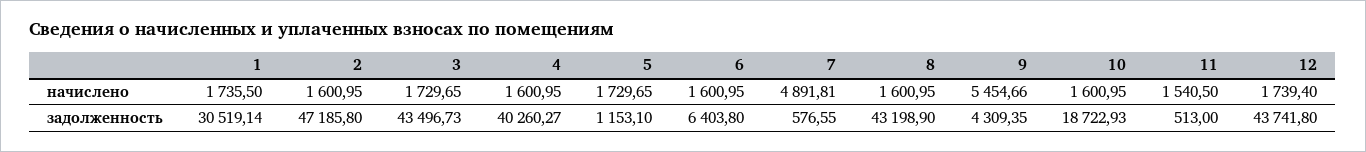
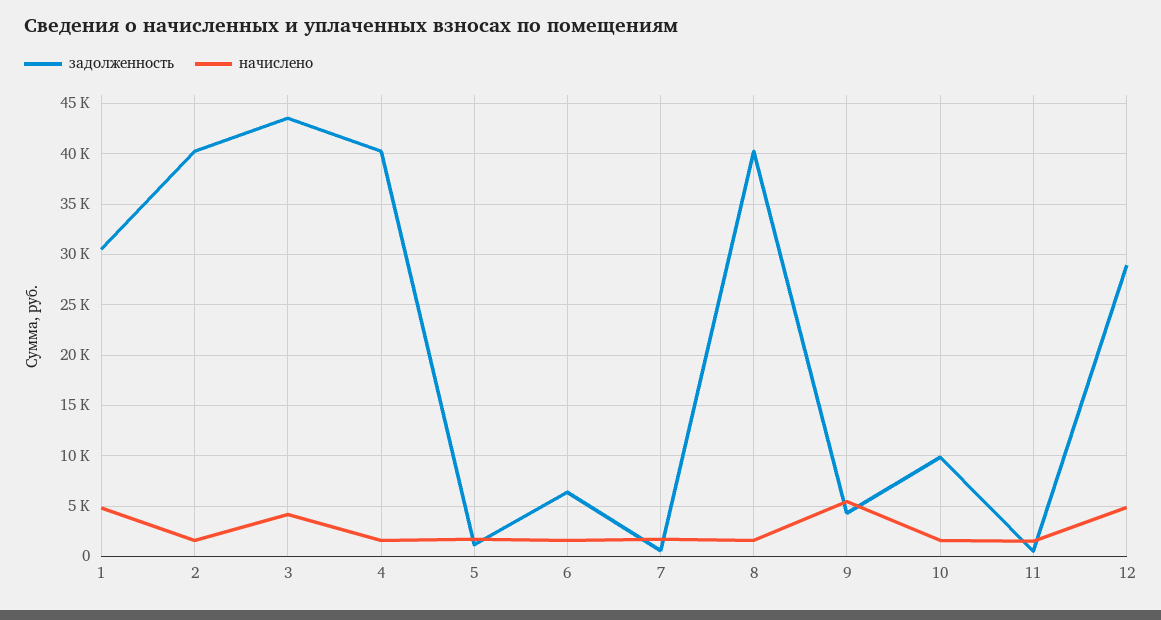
  {
    "начислено": {
-     "1": 1735.5,
+     "1": 5000,
      "2": 1600.95,
-     "3": 1729.65,
+     "3": 4000,
      "4": 1600.95,
      "5": 1729.65,
      "6": 1600.95,
-     "7": 4891.81,
+     "7": 2000,
      "8": 1600.95,
      "9": 5454.66,
      "10": 1600.95,
      "11": 1540.5,
-     "12": 1739.4
+     "12": 5000
    },
    "задолженность": {
      "1": 30519.14,
-     "2": 47185.8,
+     "2": 40000,
      "3": 43496.73,
      "4": 40260.27,
      "5": 1153.1,
      "6": 6403.8,
      "7": 576.55,
-     "8": 43198.9,
+     "8": 40000,
      "9": 4309.35,
-     "10": 18722.93,
+     "10": 10000,
      "11": 513,
-     "12": 43741.8
+     "12": 29000
    }
  }

